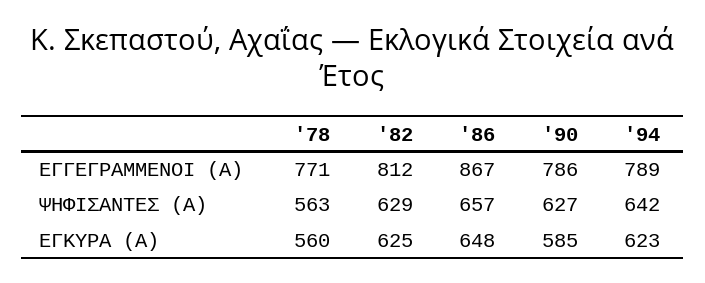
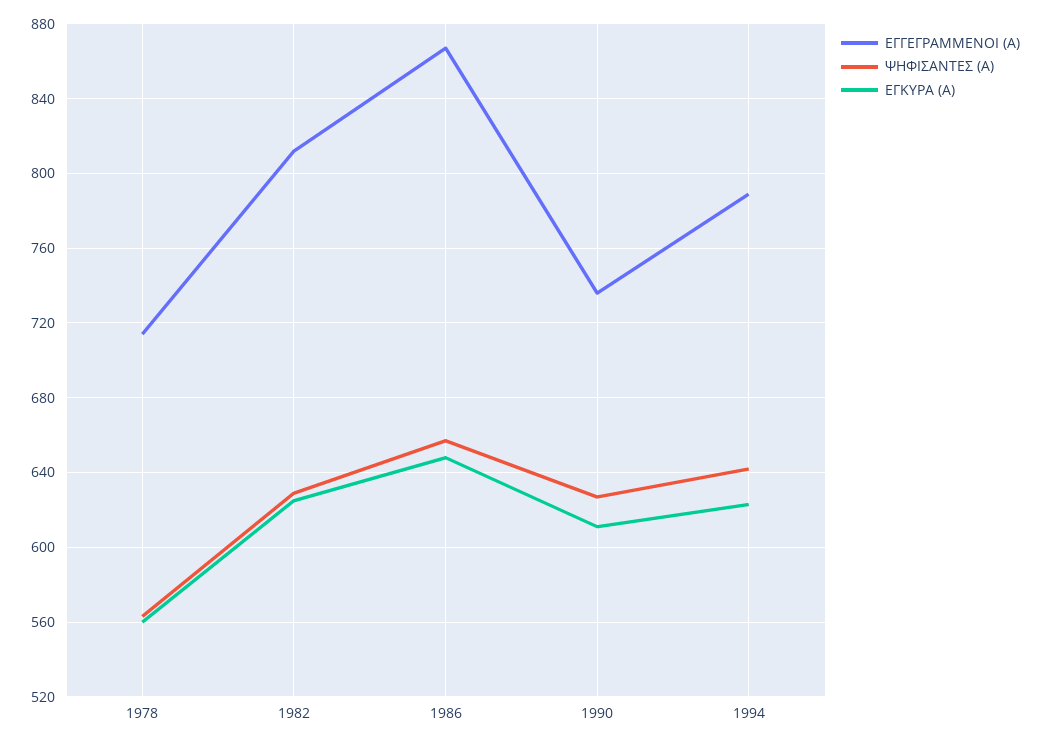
  {
    "ΕΓΓΕΓΡΑΜΜΕΝΟΙ (Α)": {
-     "'78": 771,
+     "'78": 715,
      "'82": 812,
      "'86": 867,
-     "'90": 786,
+     "'90": 735,
      "'94": 789
    },
    "ΨΗΦΙΣΑΝΤΕΣ (Α)": {
      "'78": 563,
      "'82": 629,
      "'86": 657,
      "'90": 627,
      "'94": 642
    },
    "ΕΓΚΥΡΑ (Α)": {
      "'78": 560,
      "'82": 625,
      "'86": 648,
-     "'90": 585,
+     "'90": 610,
      "'94": 623
    }
  }

